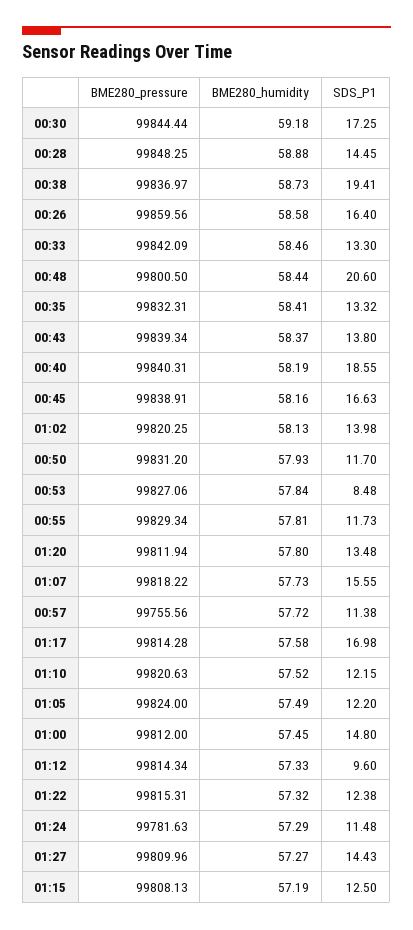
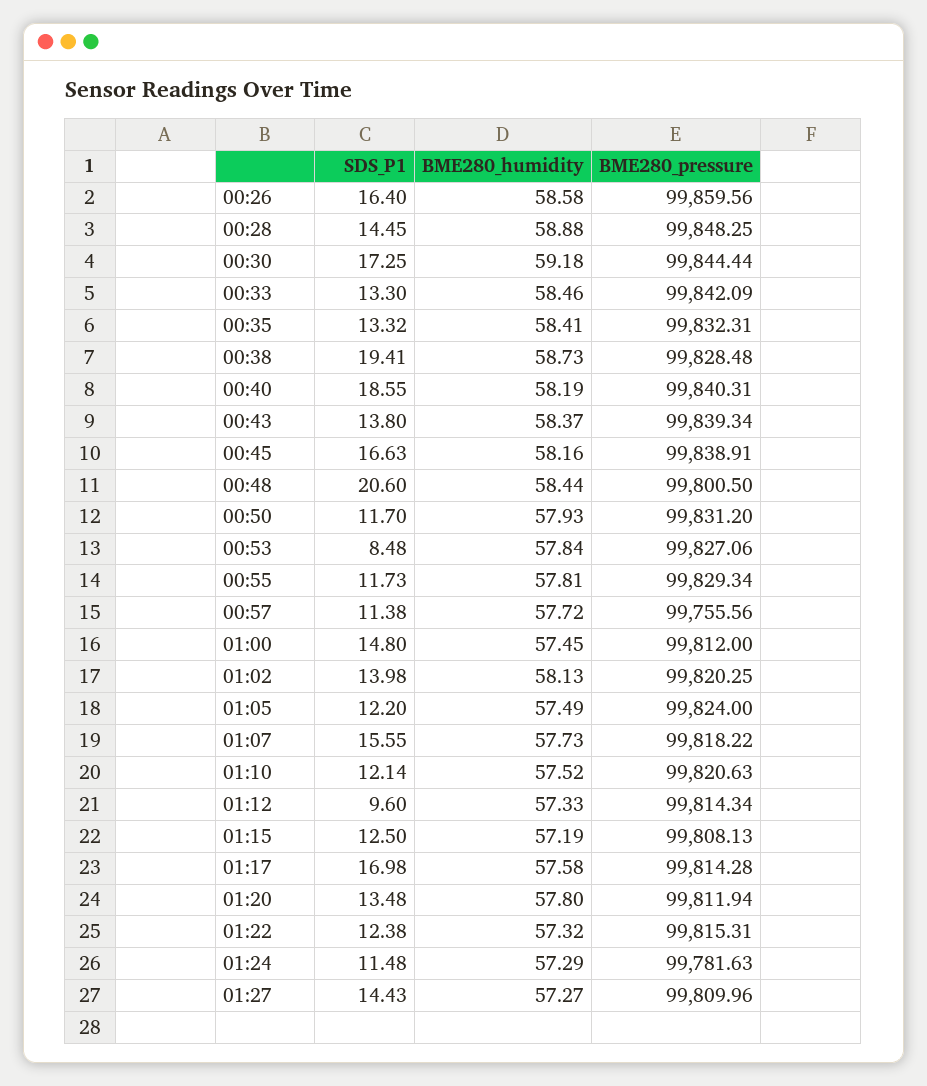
  {
    "BME280_pressure": {
      "00:30": 99844.44,
      "00:28": 99848.25,
-     "00:38": 99836.97,
+     "00:38": 99828.48,
      "00:26": 99859.56,
      "00:33": 99842.09,
      "00:48": 99800.5,
      "00:35": 99832.31,
      "00:43": 99839.34,
      "00:40": 99840.31,
      "00:45": 99838.91,
      "01:02": 99820.25,
      "00:50": 99831.2,
      "00:53": 99827.06,
      "00:55": 99829.34,
      "01:20": 99811.94,
      "01:07": 99818.22,
      "00:57": 99755.56,
      "01:17": 99814.28,
      "01:10": 99820.63,
      "01:05": 99824,
      "01:00": 99812,
      "01:12": 99814.34,
      "01:22": 99815.31,
      "01:24": 99781.63,
      "01:27": 99809.96,
      "01:15": 99808.13
    },
    "BME280_humidity": {
      "00:30": 59.18,
      "00:28": 58.88,
      "00:38": 58.73,
      "00:26": 58.58,
      "00:33": 58.46,
      "00:48": 58.44,
      "00:35": 58.41,
      "00:43": 58.37,
      "00:40": 58.19,
      "00:45": 58.16,
      "01:02": 58.13,
      "00:50": 57.93,
      "00:53": 57.84,
      "00:55": 57.81,
      "01:20": 57.8,
      "01:07": 57.73,
      "00:57": 57.72,
      "01:17": 57.58,
      "01:10": 57.52,
      "01:05": 57.49,
      "01:00": 57.45,
      "01:12": 57.33,
      "01:22": 57.32,
      "01:24": 57.29,
      "01:27": 57.27,
      "01:15": 57.19
    },
    "SDS_P1": {
      "00:30": 17.25,
      "00:28": 14.45,
      "00:38": 19.41,
      "00:26": 16.4,
      "00:33": 13.3,
      "00:48": 20.6,
      "00:35": 13.32,
      "00:43": 13.8,
      "00:40": 18.55,
      "00:45": 16.63,
      "01:02": 13.98,
      "00:50": 11.7,
      "00:53": 8.48,
      "00:55": 11.73,
      "01:20": 13.48,
      "01:07": 15.55,
      "00:57": 11.38,
      "01:17": 16.98,
-     "01:10": 12.15,
+     "01:10": 12.14,
      "01:05": 12.2,
      "01:00": 14.8,
      "01:12": 9.6,
      "01:22": 12.38,
      "01:24": 11.48,
      "01:27": 14.43,
      "01:15": 12.5
    }
  }

